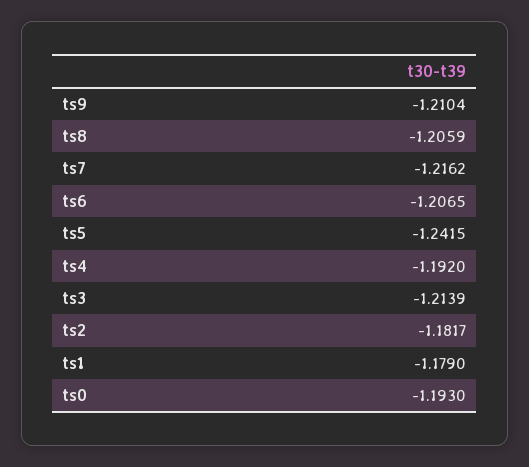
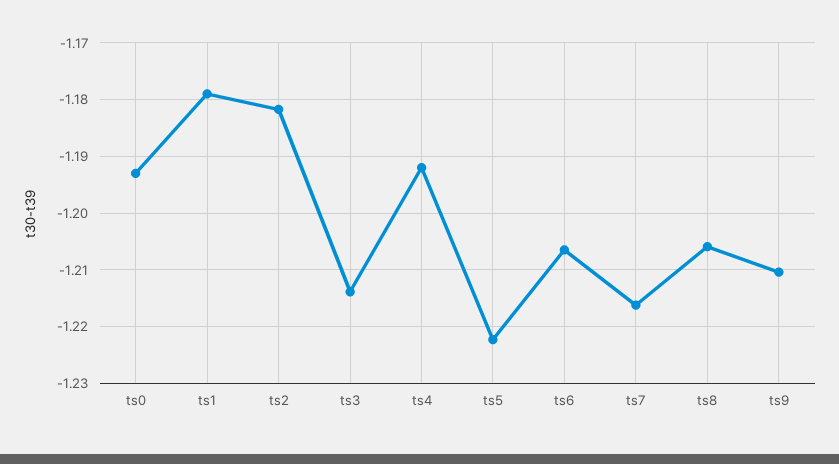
  {
    "ts9": -1.2104,
    "ts8": -1.2059,
    "ts7": -1.2162,
    "ts6": -1.2065,
-   "ts5": -1.2415,
+   "ts5": -1.222,
    "ts4": -1.192,
    "ts3": -1.2139,
    "ts2": -1.1817,
    "ts1": -1.179,
    "ts0": -1.193
  }

